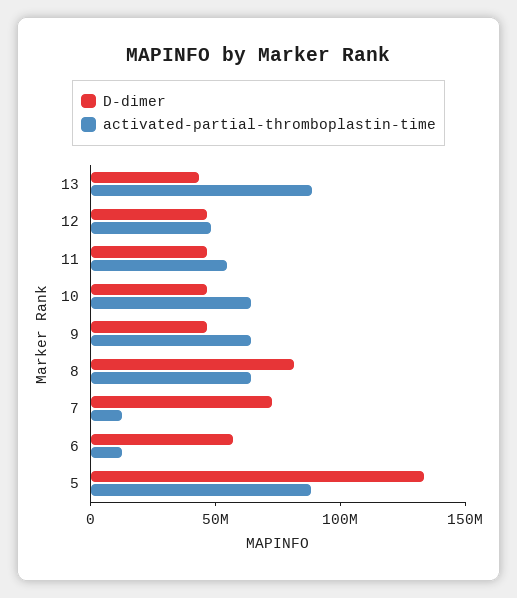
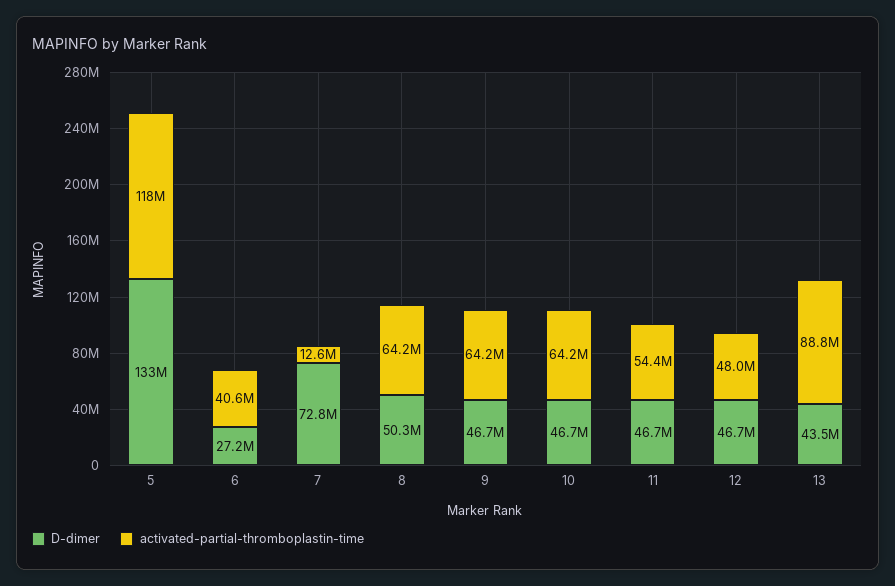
  {
    "D-dimer": {
      "13": 43500000,
      "12": 46700000,
      "11": 46700000,
      "10": 46700000,
      "9": 46700000,
-     "8": 80000000,
+     "8": 50300000,
      "7": 72800000,
-     "6": 60000000,
+     "6": 27200000,
      "5": 133000000
    },
    "activated-partial-thromboplastin-time": {
      "13": 88800000,
      "12": 48000000,
      "11": 54400000,
      "10": 64200000,
      "9": 64200000,
      "8": 64200000,
      "7": 12600000,
-     "6": 10000000,
+     "6": 40600000,
-     "5": 90000000
+     "5": 118000000
    }
  }

